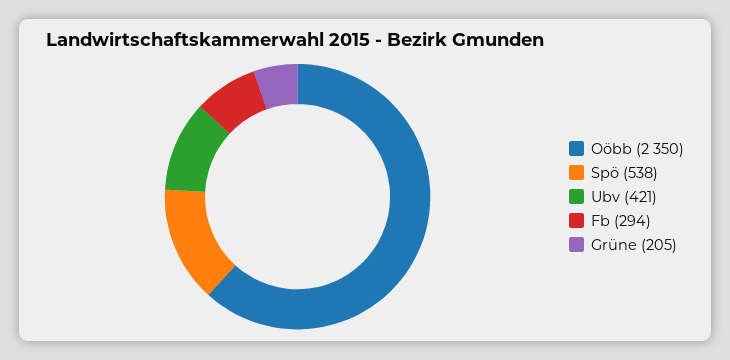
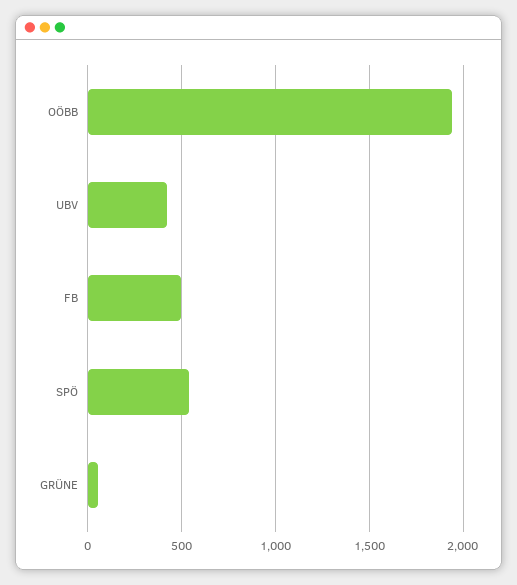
  {
-   "Oöbb": 2350,
+   "Oöbb": 1950,
    "Spö": 538,
    "Ubv": 421,
-   "Fb": 294,
+   "Fb": 500,
-   "Grüne": 205
+   "Grüne": 50
  }

